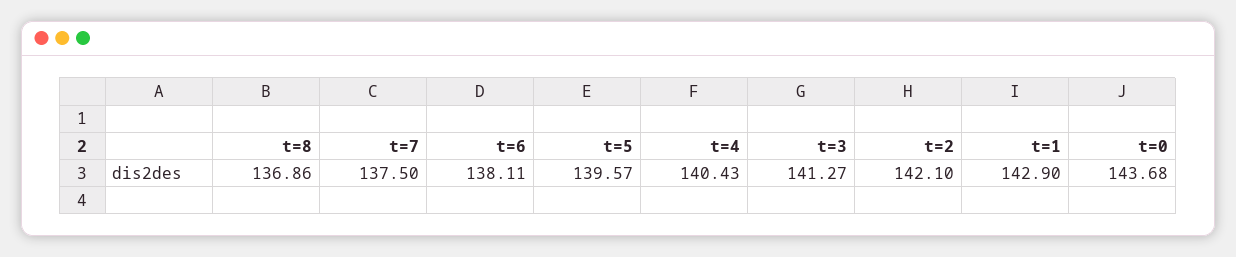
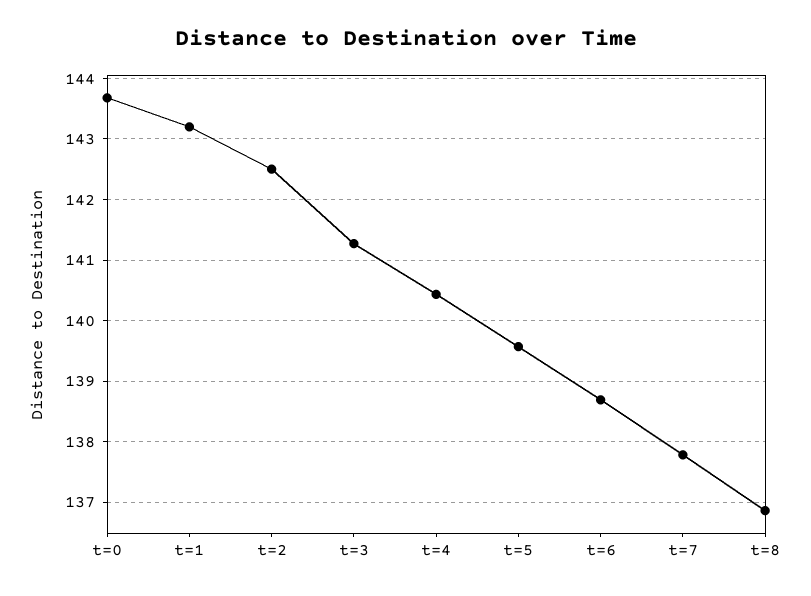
  {
    "t=8": 136.86,
-   "t=7": 137.5,
+   "t=7": 137.8,
-   "t=6": 138.11,
+   "t=6": 138.7,
    "t=5": 139.57,
    "t=4": 140.43,
    "t=3": 141.27,
-   "t=2": 142.1,
+   "t=2": 142.5,
-   "t=1": 142.9,
+   "t=1": 143.2,
    "t=0": 143.68
  }

